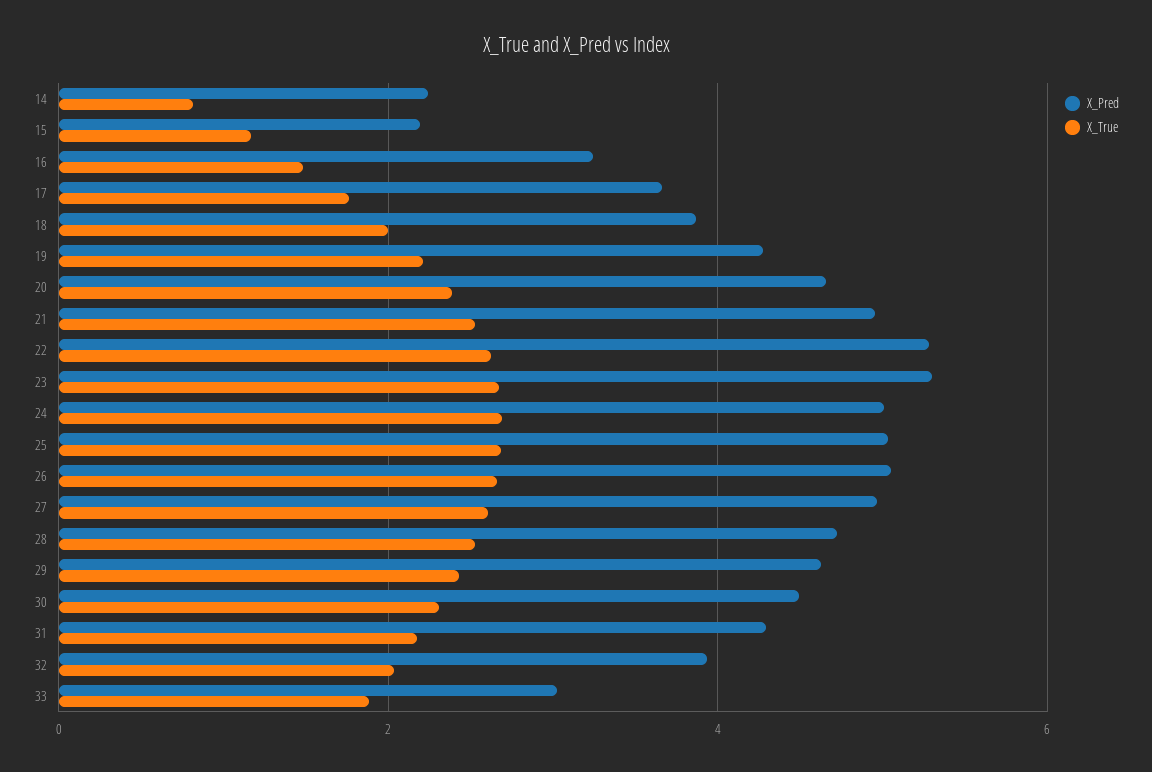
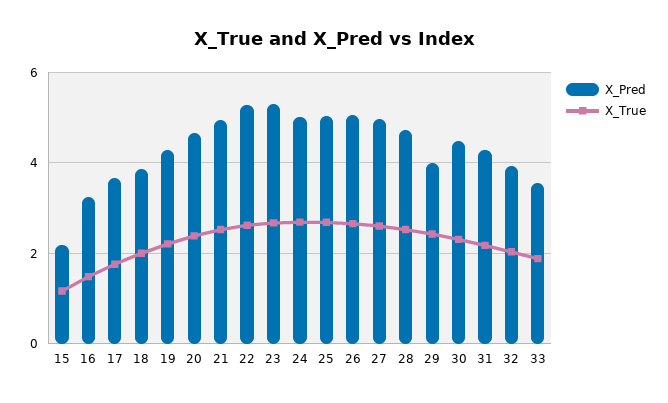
  {
    "X_Pred": {
-     "14": 2.2,
      "15": 2.2,
      "16": 3.2,
      "17": 3.6,
      "18": 3.8,
      "19": 4.2,
      "20": 4.6,
      "21": 5,
      "22": 5.2,
      "23": 5.4,
      "24": 5,
      "25": 5,
      "26": 5,
      "27": 5,
      "28": 4.8,
-     "29": 4.6,
+     "29": 4,
      "30": 4.4,
      "31": 4.2,
      "32": 4,
-     "33": 3
+     "33": 3.6
    },
    "X_True": {
-     "14": 0.8,
      "15": 1.2,
      "16": 1.4,
      "17": 1.8,
      "18": 2,
      "19": 2.2,
      "20": 2.4,
      "21": 2.6,
      "22": 2.6,
      "23": 2.6,
      "24": 2.6,
      "25": 2.6,
      "26": 2.6,
      "27": 2.6,
      "28": 2.6,
      "29": 2.4,
      "30": 2.4,
      "31": 2.2,
      "32": 2,
      "33": 1.8
    }
  }

